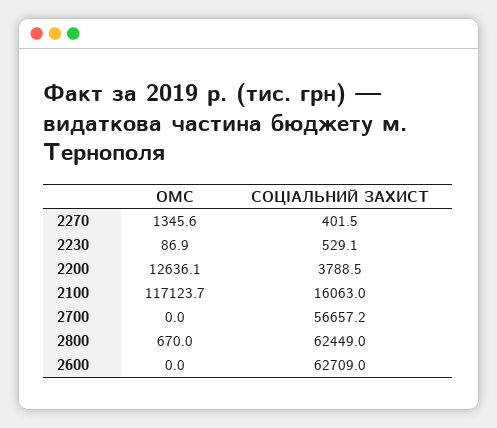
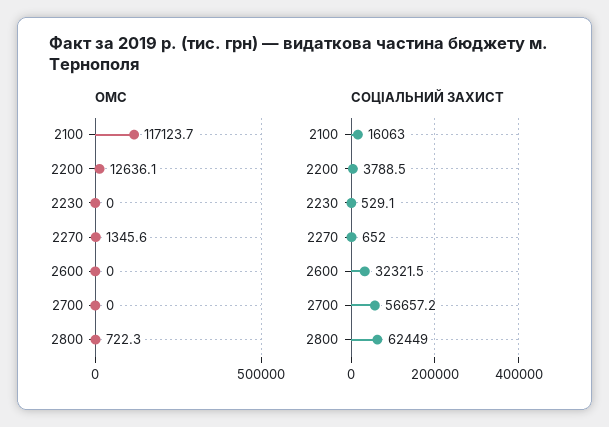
  {
    "ОМС": {
      "2270": 1345.6,
-     "2230": 86.9,
+     "2230": 0,
      "2200": 12636.1,
      "2100": 117123.7,
      "2700": 0,
-     "2800": 670,
+     "2800": 722.3,
      "2600": 0
    },
    "СОЦІАЛЬНИЙ ЗАХИСТ": {
-     "2270": 401.5,
+     "2270": 652,
      "2230": 529.1,
      "2200": 3788.5,
      "2100": 16063,
      "2700": 56657.2,
      "2800": 62449,
-     "2600": 62709
+     "2600": 32321.5
    }
  }

